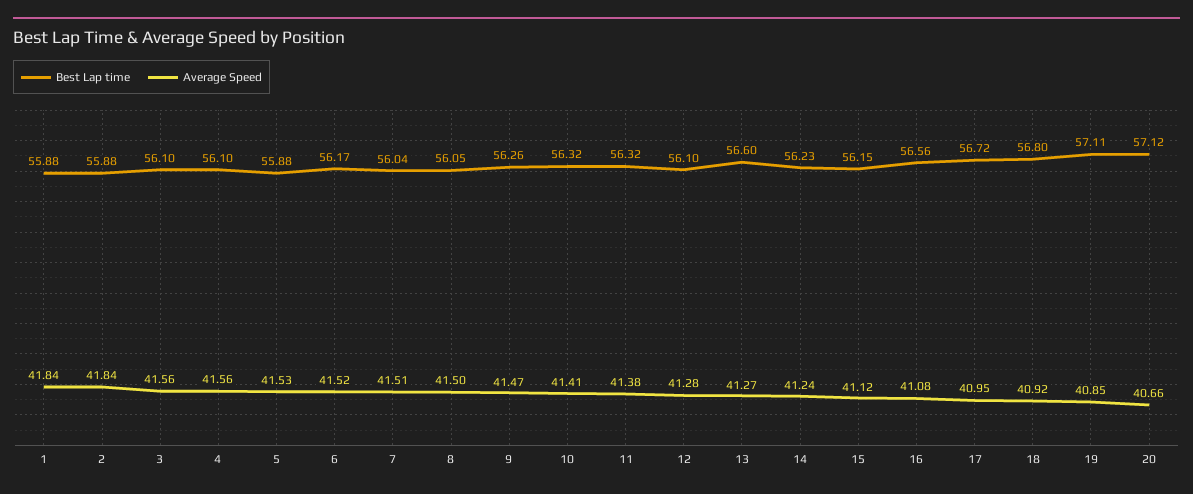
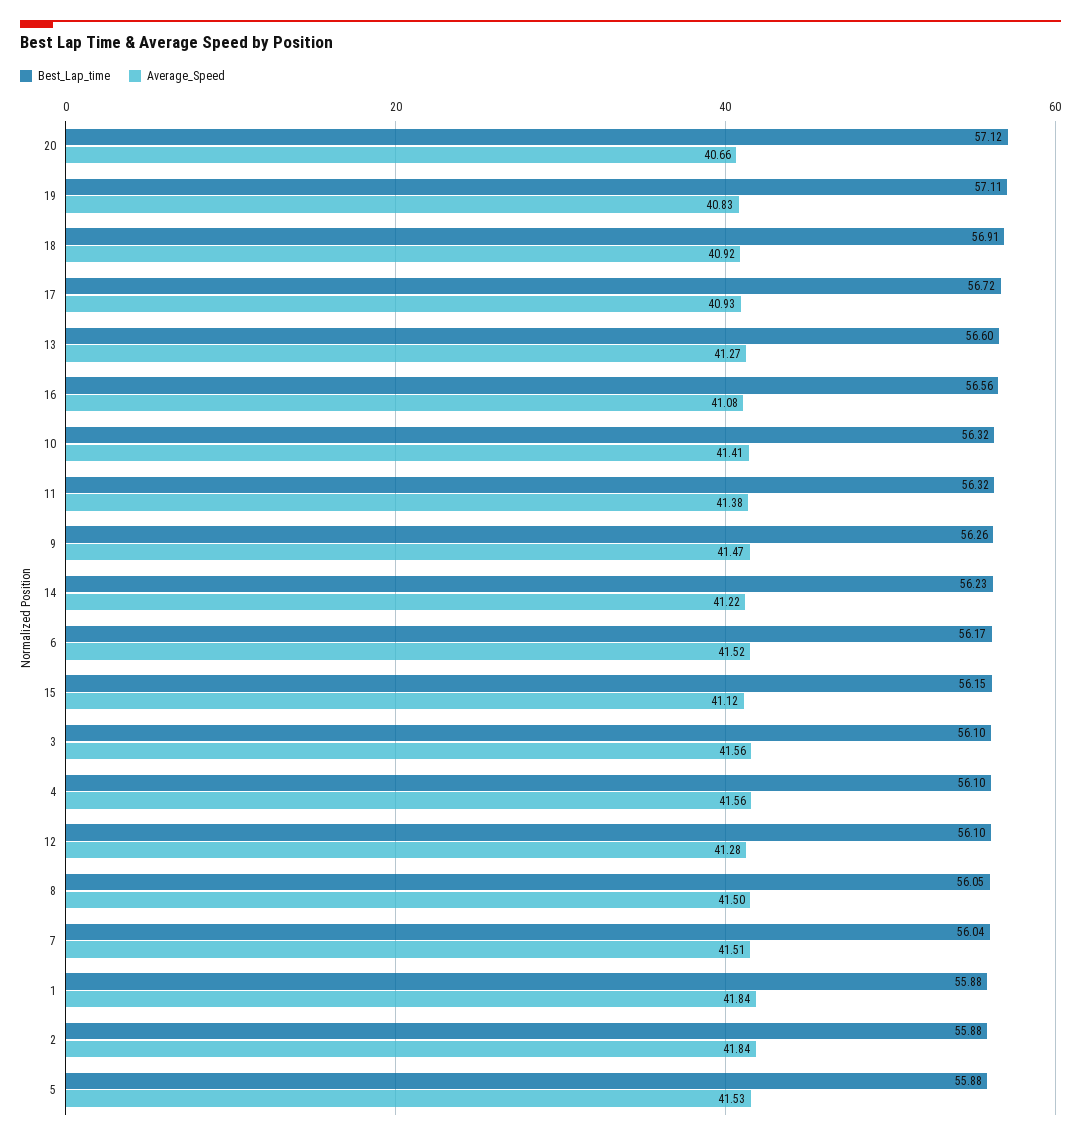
  {
    "Best Lap time": {
      "1": 55.88,
      "2": 55.88,
      "3": 56.1,
      "4": 56.1,
      "5": 55.88,
      "6": 56.17,
      "7": 56.04,
      "8": 56.05,
      "9": 56.26,
      "10": 56.32,
      "11": 56.32,
      "12": 56.1,
      "13": 56.6,
      "14": 56.23,
      "15": 56.15,
      "16": 56.56,
      "17": 56.72,
-     "18": 56.8,
+     "18": 56.91,
      "19": 57.11,
      "20": 57.12
    },
    "Average Speed": {
      "1": 41.84,
      "2": 41.84,
      "3": 41.56,
      "4": 41.56,
      "5": 41.53,
      "6": 41.52,
      "7": 41.51,
      "8": 41.5,
      "9": 41.47,
      "10": 41.41,
      "11": 41.38,
      "12": 41.28,
      "13": 41.27,
-     "14": 41.24,
+     "14": 41.22,
      "15": 41.12,
      "16": 41.08,
-     "17": 40.95,
+     "17": 40.93,
      "18": 40.92,
-     "19": 40.85,
+     "19": 40.83,
      "20": 40.66
    }
  }

